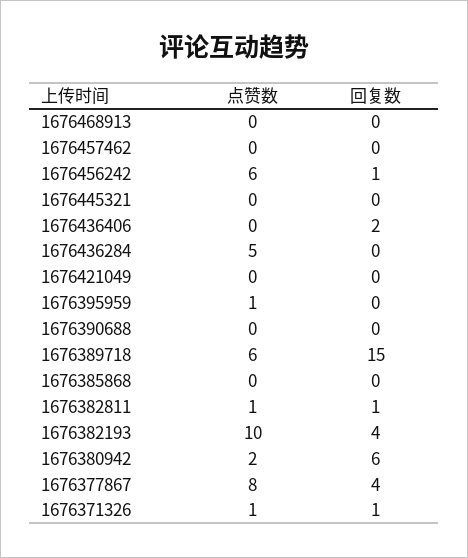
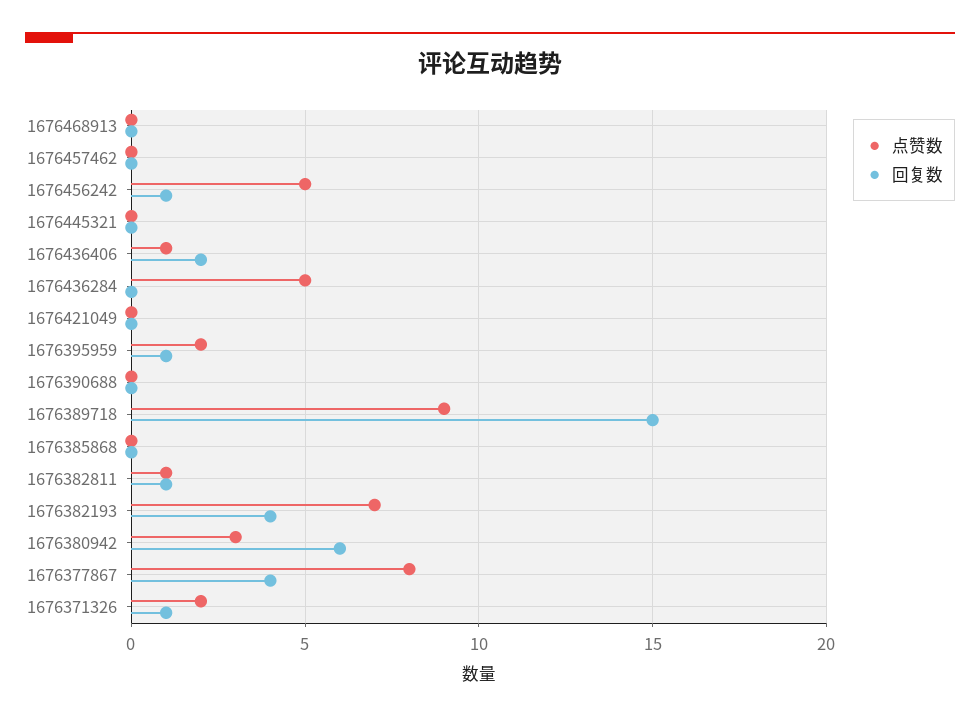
  {
    "点赞数": {
      "1676468913": 0,
      "1676457462": 0,
-     "1676456242": 6,
+     "1676456242": 5,
      "1676445321": 0,
-     "1676436406": 0,
+     "1676436406": 1,
      "1676436284": 5,
      "1676421049": 0,
-     "1676395959": 1,
+     "1676395959": 2,
      "1676390688": 0,
-     "1676389718": 6,
+     "1676389718": 9,
      "1676385868": 0,
      "1676382811": 1,
-     "1676382193": 10,
+     "1676382193": 7,
-     "1676380942": 2,
+     "1676380942": 3,
      "1676377867": 8,
-     "1676371326": 1
+     "1676371326": 2
    },
    "回复数": {
      "1676468913": 0,
      "1676457462": 0,
      "1676456242": 1,
      "1676445321": 0,
      "1676436406": 2,
      "1676436284": 0,
      "1676421049": 0,
-     "1676395959": 0,
+     "1676395959": 1,
      "1676390688": 0,
      "1676389718": 15,
      "1676385868": 0,
      "1676382811": 1,
      "1676382193": 4,
      "1676380942": 6,
      "1676377867": 4,
      "1676371326": 1
    }
  }

